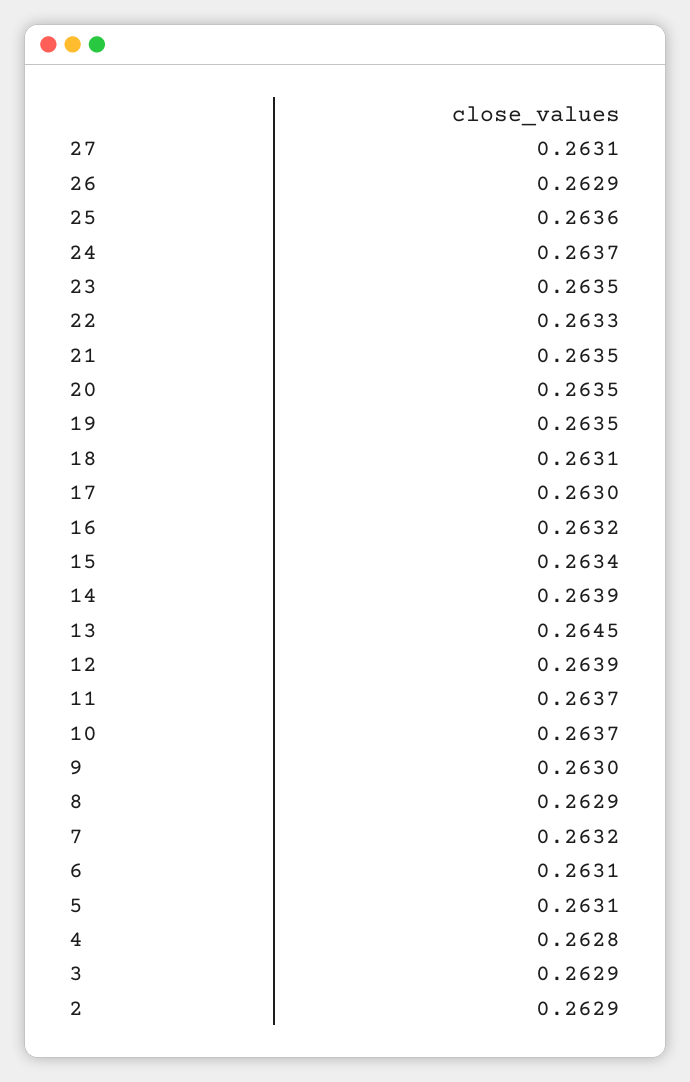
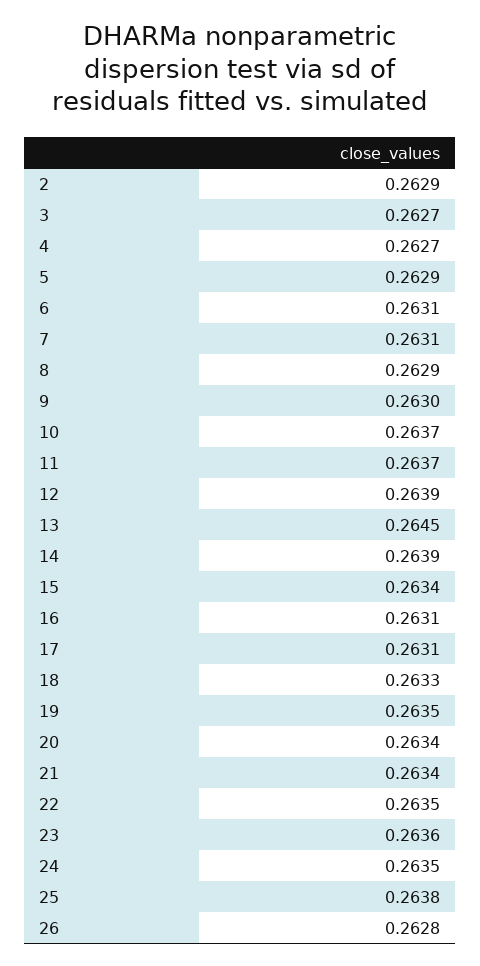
  {
-   "27": 0.2631,
-   "26": 0.2629,
+   "26": 0.2628,
-   "25": 0.2636,
+   "25": 0.2638,
-   "24": 0.2637,
+   "24": 0.2635,
-   "23": 0.2635,
+   "23": 0.2636,
-   "22": 0.2633,
+   "22": 0.2635,
-   "21": 0.2635,
+   "21": 0.2634,
-   "20": 0.2635,
+   "20": 0.2634,
    "19": 0.2635,
-   "18": 0.2631,
+   "18": 0.2633,
-   "17": 0.263,
+   "17": 0.2631,
-   "16": 0.2632,
+   "16": 0.2631,
    "15": 0.2634,
    "14": 0.2639,
    "13": 0.2645,
    "12": 0.2639,
    "11": 0.2637,
    "10": 0.2637,
    "9": 0.263,
    "8": 0.2629,
-   "7": 0.2632,
+   "7": 0.2631,
    "6": 0.2631,
-   "5": 0.2631,
+   "5": 0.2629,
-   "4": 0.2628,
+   "4": 0.2627,
-   "3": 0.2629,
+   "3": 0.2627,
    "2": 0.2629
  }

